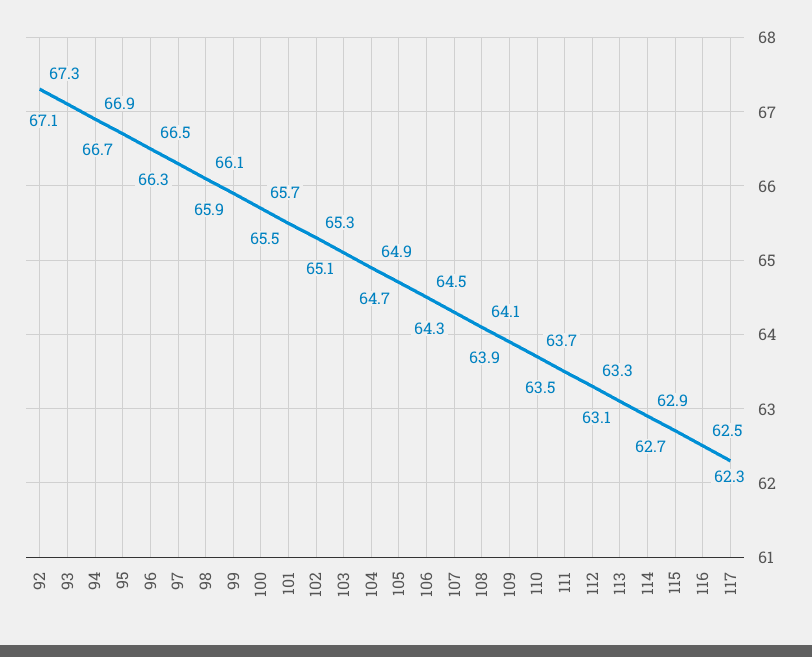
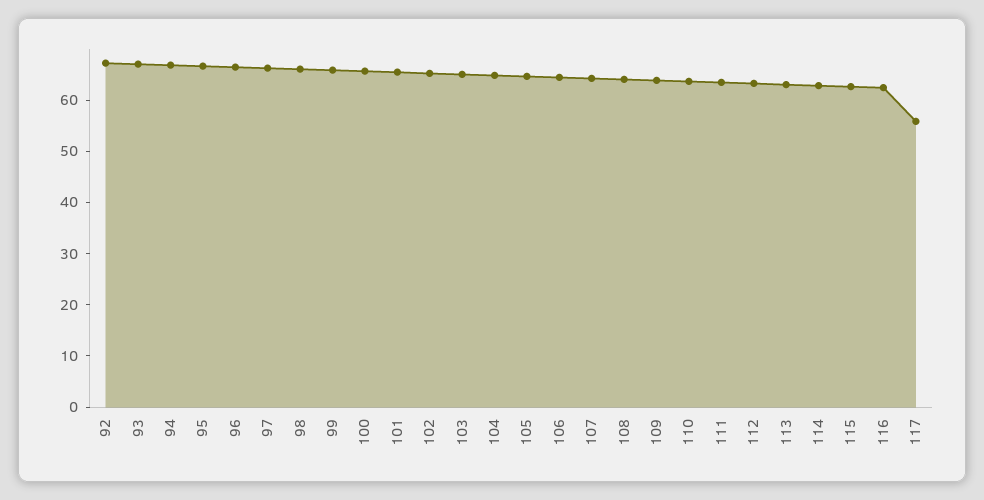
  {
    "92": 67.3,
    "93": 67.1,
    "94": 66.9,
    "95": 66.7,
    "96": 66.5,
    "97": 66.3,
    "98": 66.1,
    "99": 65.9,
    "100": 65.7,
    "101": 65.5,
    "102": 65.3,
    "103": 65.1,
    "104": 64.9,
    "105": 64.7,
    "106": 64.5,
    "107": 64.3,
    "108": 64.1,
    "109": 63.9,
    "110": 63.7,
    "111": 63.5,
    "112": 63.3,
    "113": 63.1,
    "114": 62.9,
    "115": 62.7,
    "116": 62.5,
-   "117": 62.3
+   "117": 56
  }

